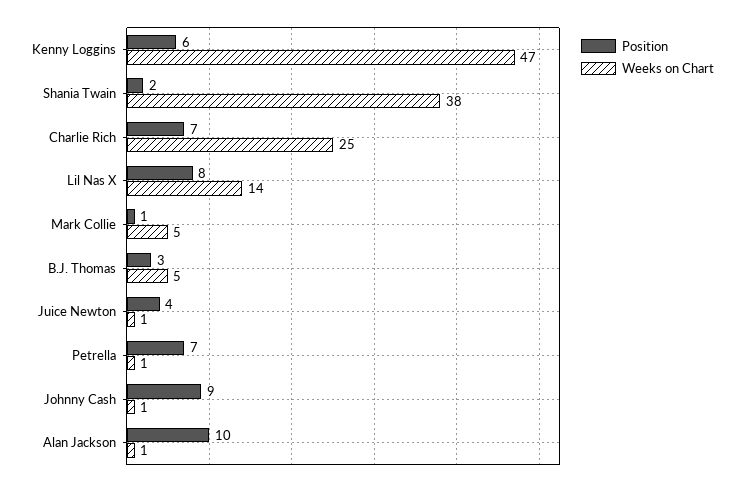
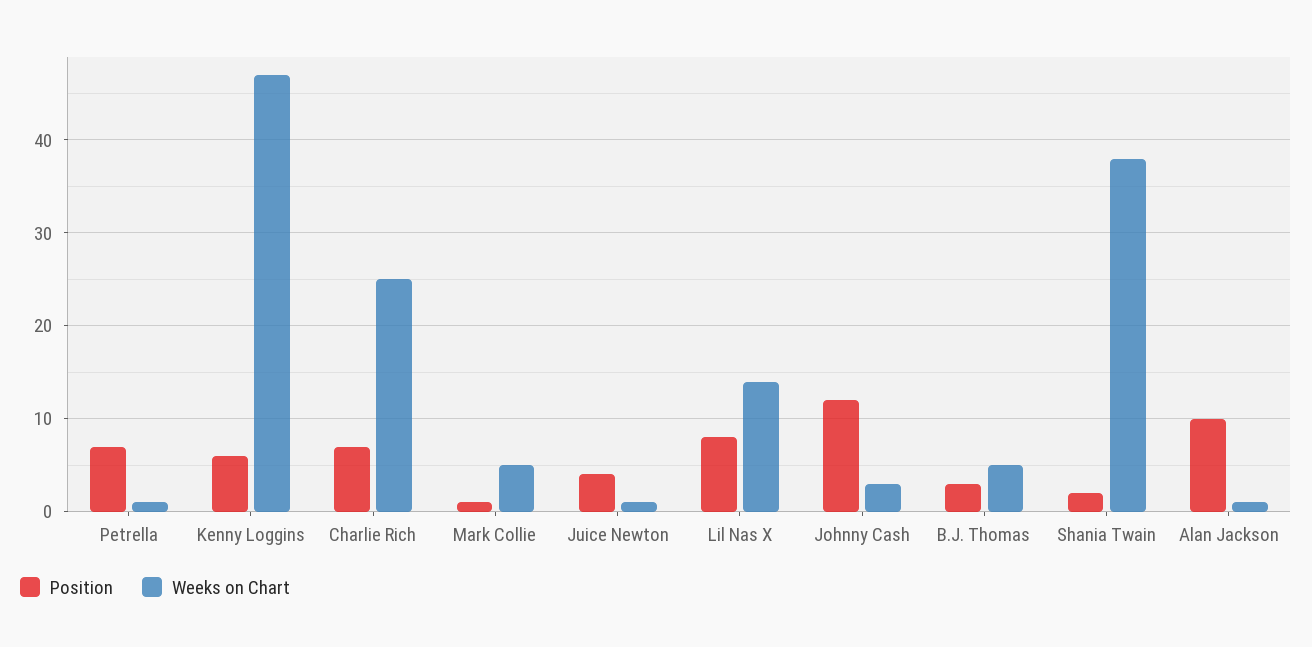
  {
    "Position": {
      "Kenny Loggins": 6,
      "Shania Twain": 2,
      "Charlie Rich": 7,
      "Lil Nas X": 8,
      "Mark Collie": 1,
      "B.J. Thomas": 3,
      "Juice Newton": 4,
      "Petrella": 7,
-     "Johnny Cash": 9,
+     "Johnny Cash": 12,
      "Alan Jackson": 10
    },
    "Weeks on Chart": {
      "Kenny Loggins": 47,
      "Shania Twain": 38,
      "Charlie Rich": 25,
      "Lil Nas X": 14,
      "Mark Collie": 5,
      "B.J. Thomas": 5,
      "Juice Newton": 1,
      "Petrella": 1,
-     "Johnny Cash": 1,
+     "Johnny Cash": 3,
      "Alan Jackson": 1
    }
  }

